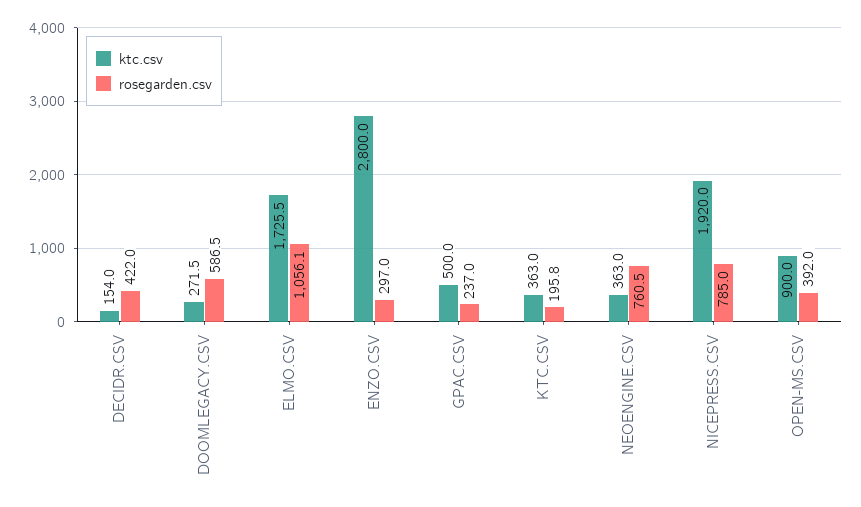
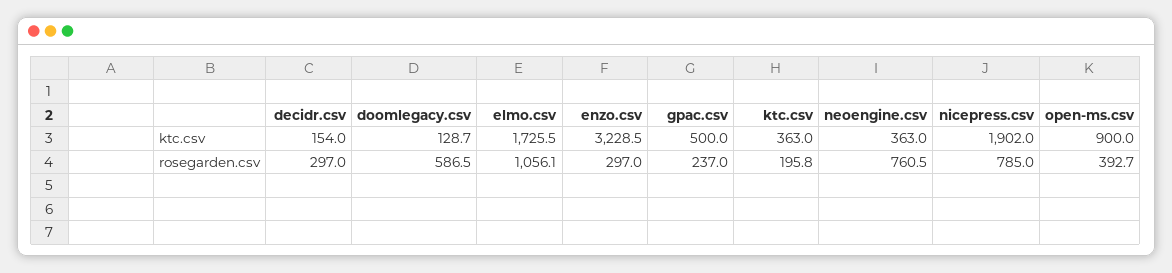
  {
    "ktc.csv": {
      "DECIDR.CSV": 154,
-     "DOOMLEGACY.CSV": 271.5,
+     "DOOMLEGACY.CSV": 128.7,
      "ELMO.CSV": 1725.5,
-     "ENZO.CSV": 2800,
+     "ENZO.CSV": 3228.5,
      "GPAC.CSV": 500,
      "KTC.CSV": 363,
      "NEOENGINE.CSV": 363,
-     "NICEPRESS.CSV": 1920,
+     "NICEPRESS.CSV": 1902,
      "OPEN-MS.CSV": 900
    },
    "rosegarden.csv": {
-     "DECIDR.CSV": 422,
+     "DECIDR.CSV": 297,
      "DOOMLEGACY.CSV": 586.5,
      "ELMO.CSV": 1056.1,
      "ENZO.CSV": 297,
      "GPAC.CSV": 237,
      "KTC.CSV": 195.8,
      "NEOENGINE.CSV": 760.5,
      "NICEPRESS.CSV": 785,
-     "OPEN-MS.CSV": 392
+     "OPEN-MS.CSV": 392.7
    }
  }

